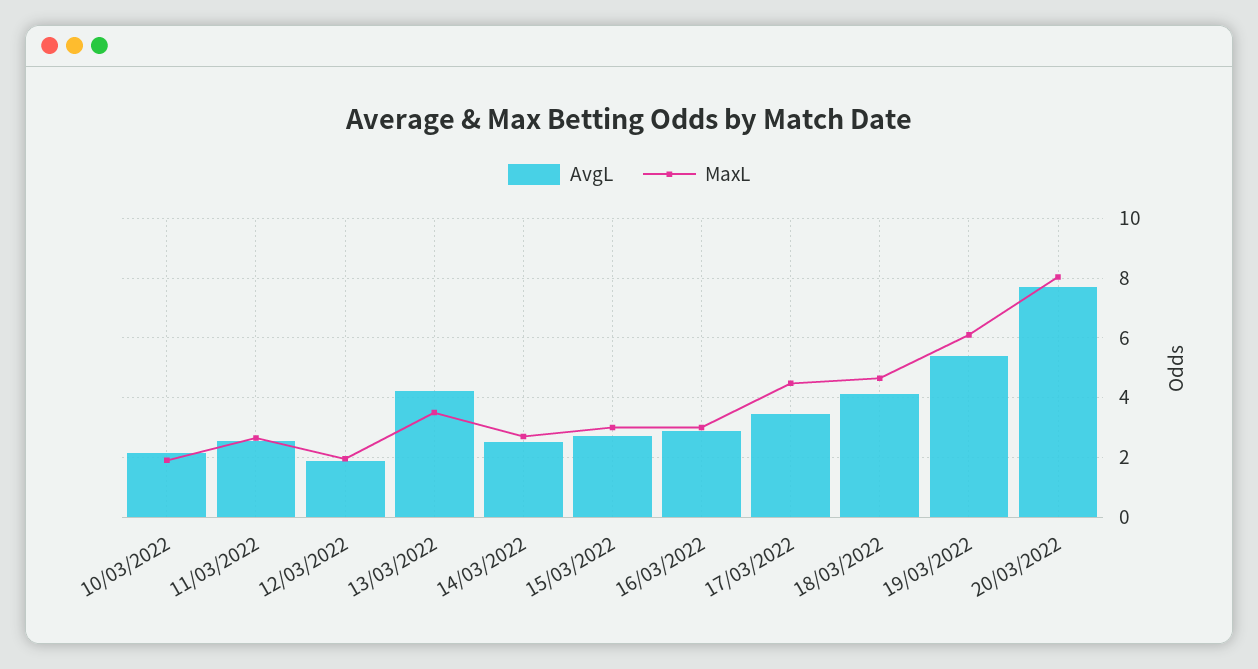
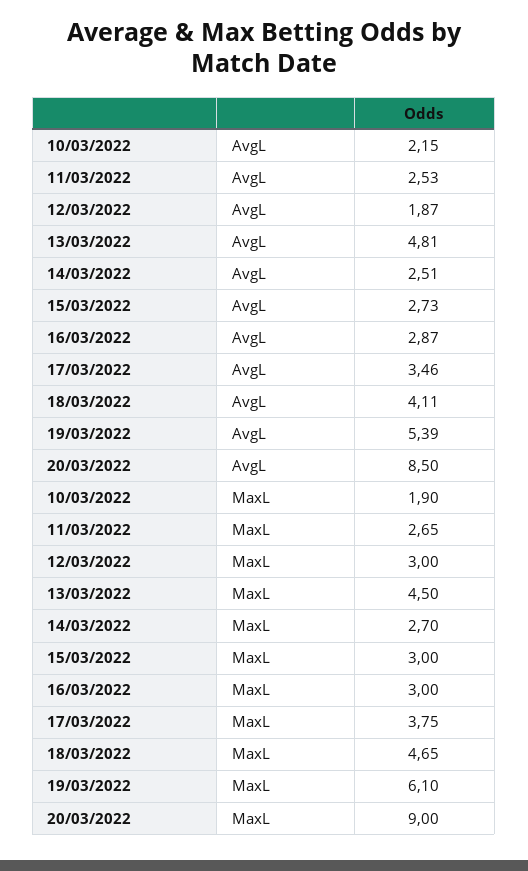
  {
    "AvgL": {
      "10/03/2022": 2.15,
      "11/03/2022": 2.53,
      "12/03/2022": 1.87,
-     "13/03/2022": 4.25,
+     "13/03/2022": 4.81,
      "14/03/2022": 2.51,
      "15/03/2022": 2.73,
      "16/03/2022": 2.87,
      "17/03/2022": 3.46,
      "18/03/2022": 4.11,
      "19/03/2022": 5.39,
-     "20/03/2022": 7.75
+     "20/03/2022": 8.5
    },
    "MaxL": {
      "10/03/2022": 1.9,
      "11/03/2022": 2.65,
-     "12/03/2022": 2,
+     "12/03/2022": 3,
-     "13/03/2022": 3.5,
+     "13/03/2022": 4.5,
      "14/03/2022": 2.7,
      "15/03/2022": 3,
      "16/03/2022": 3,
-     "17/03/2022": 4.5,
+     "17/03/2022": 3.75,
      "18/03/2022": 4.65,
      "19/03/2022": 6.1,
-     "20/03/2022": 8
+     "20/03/2022": 9
    }
  }

